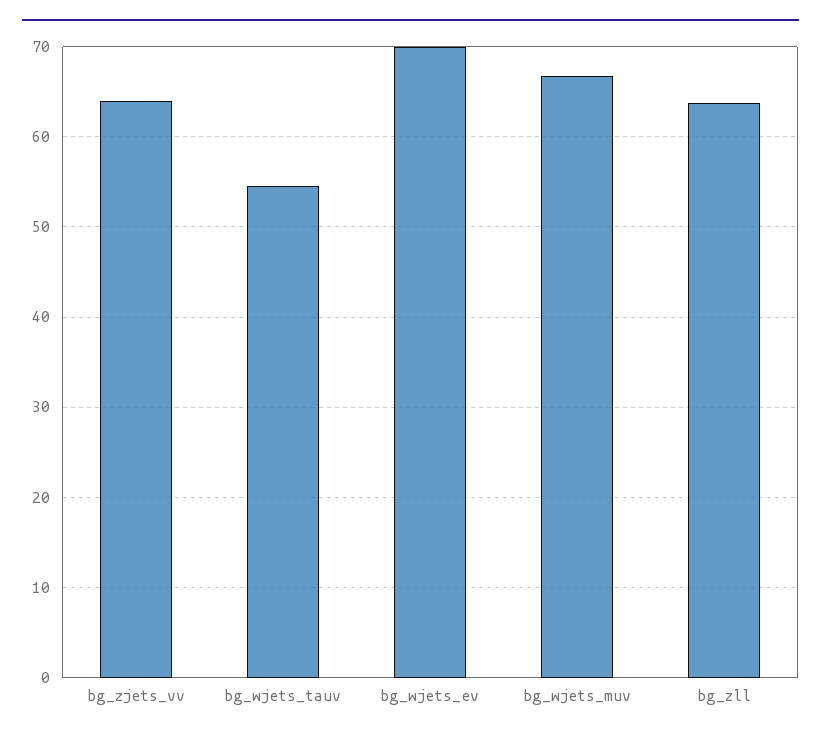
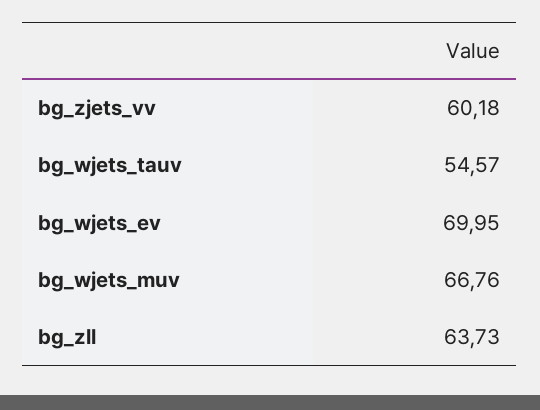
  {
-   "bg_zjets_vv": 64,
+   "bg_zjets_vv": 60.18,
    "bg_wjets_tauv": 54.57,
    "bg_wjets_ev": 69.95,
    "bg_wjets_muv": 66.76,
    "bg_zll": 63.73
  }

